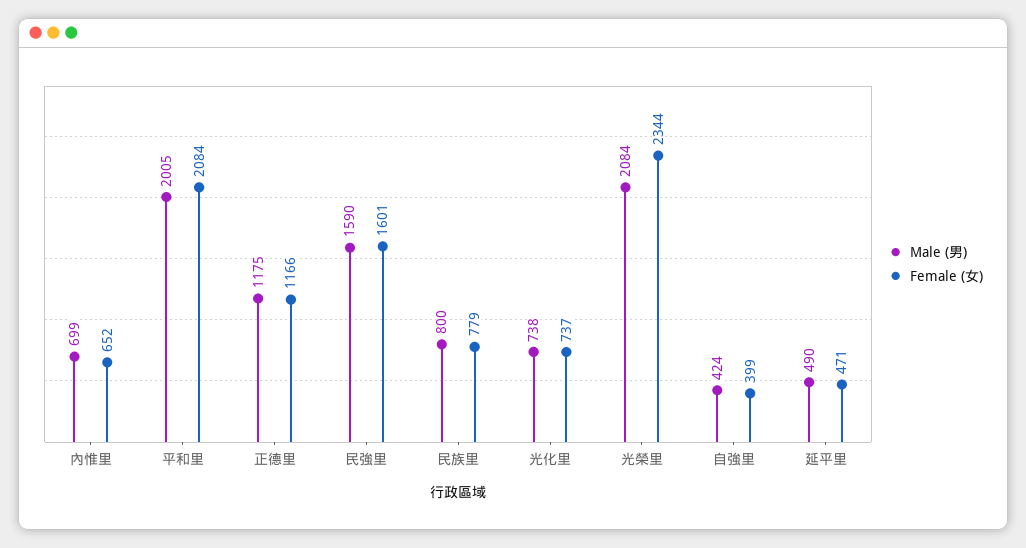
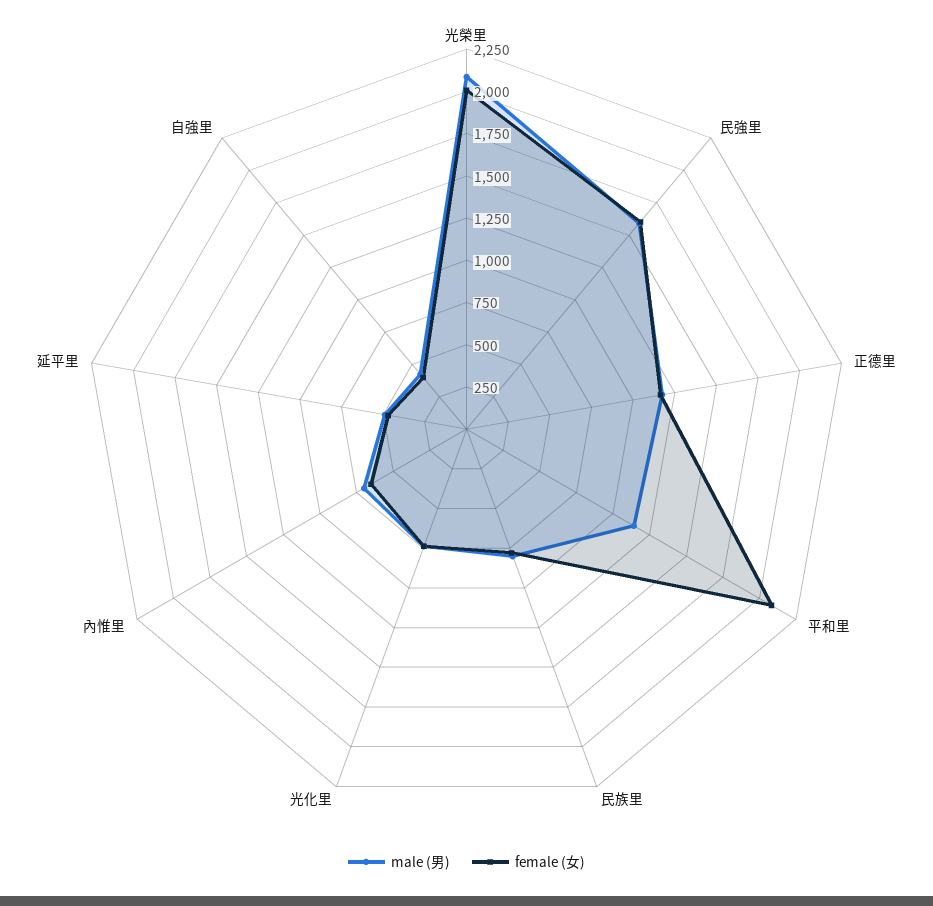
  {
    "Male (男)": {
      "內惟里": 699,
-     "平和里": 2005,
+     "平和里": 1150,
      "正德里": 1175,
      "民強里": 1590,
      "民族里": 800,
      "光化里": 738,
      "光榮里": 2084,
      "自強里": 424,
      "延平里": 490
    },
    "Female (女)": {
      "內惟里": 652,
      "平和里": 2084,
      "正德里": 1166,
      "民強里": 1601,
      "民族里": 779,
      "光化里": 737,
-     "光榮里": 2344,
+     "光榮里": 2000,
      "自強里": 399,
      "延平里": 471
    }
  }

